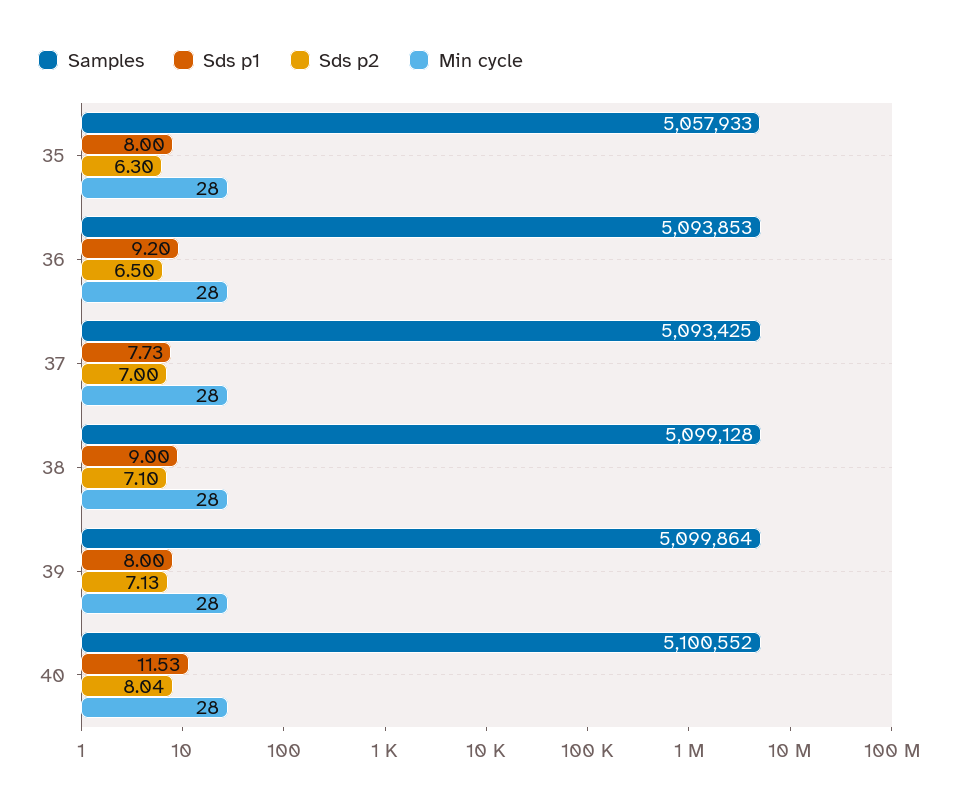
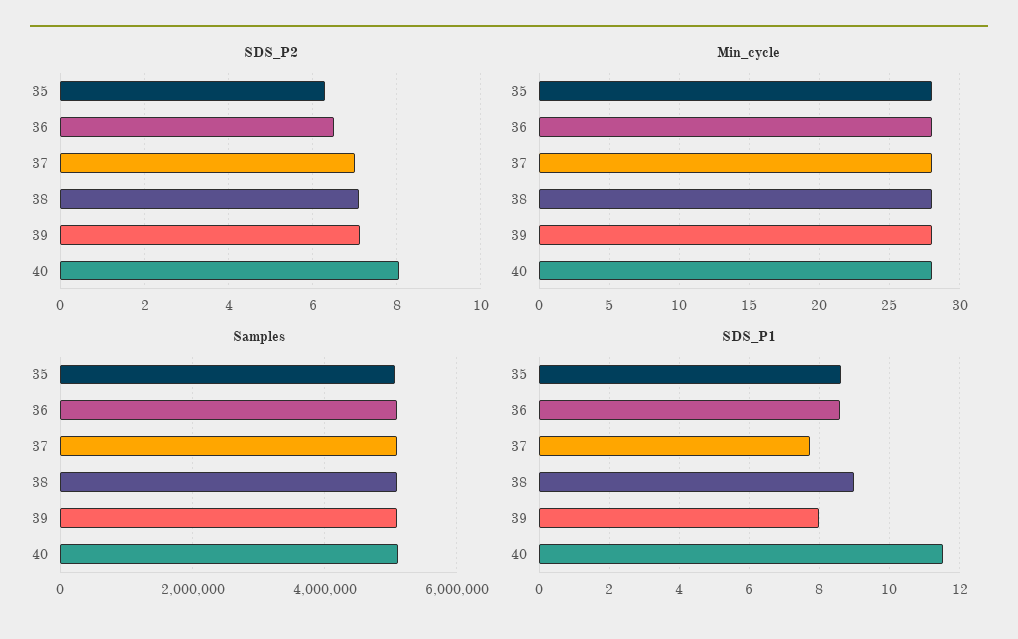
  {
    "Samples": {
      "35": 5057933,
      "36": 5093853,
      "37": 5093425,
      "38": 5099128,
      "39": 5099864,
      "40": 5100552
    },
    "Sds p1": {
-     "35": 8,
+     "35": 8.6,
-     "36": 9.2,
+     "36": 8.6,
      "37": 7.73,
      "38": 9,
      "39": 8,
      "40": 11.53
    },
    "Sds p2": {
      "35": 6.3,
      "36": 6.5,
      "37": 7,
      "38": 7.1,
      "39": 7.13,
      "40": 8.04
    },
    "Min cycle": {
      "35": 28,
      "36": 28,
      "37": 28,
      "38": 28,
      "39": 28,
      "40": 28
    }
  }

